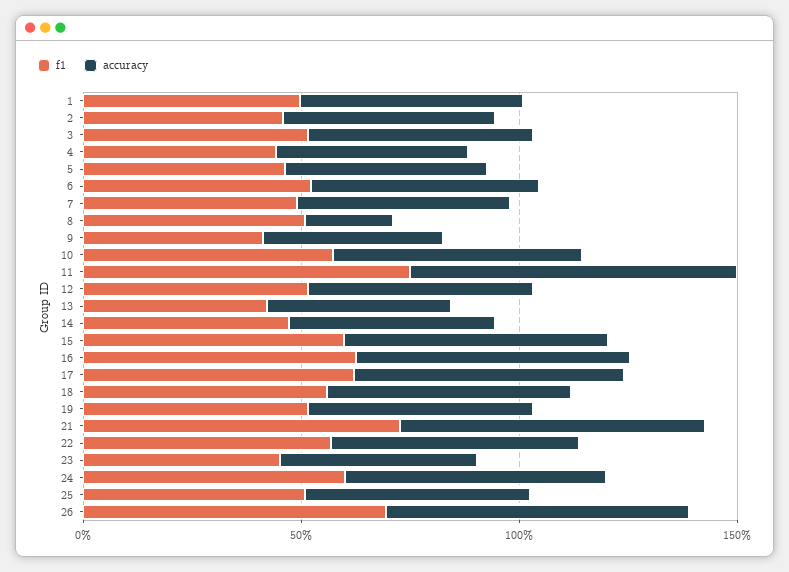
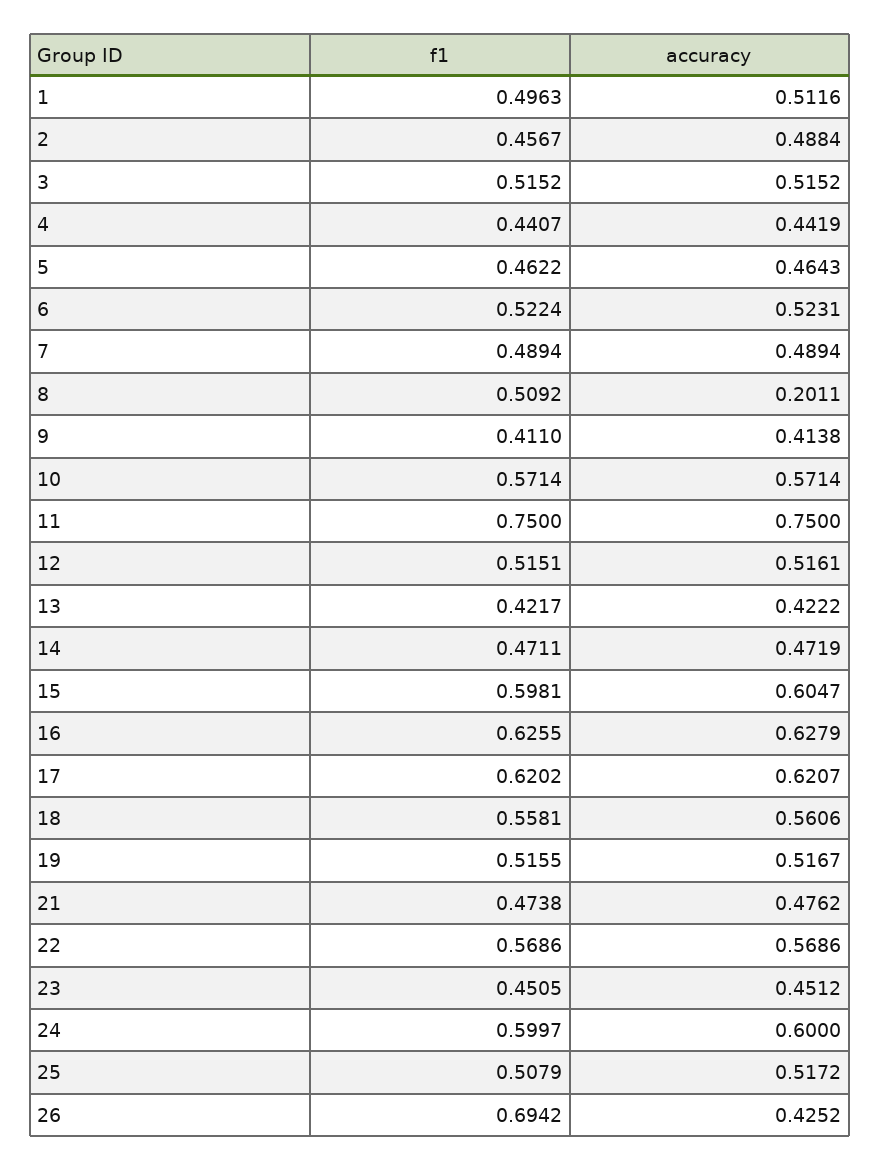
  {
    "f1": {
      "1": 0.4963,
      "2": 0.4567,
      "3": 0.5152,
      "4": 0.4407,
      "5": 0.4622,
      "6": 0.5224,
      "7": 0.4894,
      "8": 0.5092,
      "9": 0.411,
      "10": 0.5714,
      "11": 0.75,
      "12": 0.5151,
      "13": 0.4217,
      "14": 0.4711,
      "15": 0.5981,
      "16": 0.6255,
      "17": 0.6202,
      "18": 0.5581,
      "19": 0.5155,
-     "21": 0.7,
+     "21": 0.4738,
      "22": 0.5686,
      "23": 0.4505,
      "24": 0.5997,
      "25": 0.5079,
      "26": 0.6942
    },
    "accuracy": {
      "1": 0.5116,
      "2": 0.4884,
      "3": 0.5152,
      "4": 0.4419,
      "5": 0.4643,
      "6": 0.5231,
      "7": 0.4894,
      "8": 0.2011,
      "9": 0.4138,
      "10": 0.5714,
      "11": 0.75,
      "12": 0.5161,
      "13": 0.4222,
      "14": 0.4719,
      "15": 0.6047,
      "16": 0.6279,
      "17": 0.6207,
      "18": 0.5606,
      "19": 0.5167,
-     "21": 0.7,
+     "21": 0.4762,
      "22": 0.5686,
      "23": 0.4512,
      "24": 0.6,
      "25": 0.5172,
-     "26": 0.7
+     "26": 0.4252
    }
  }

